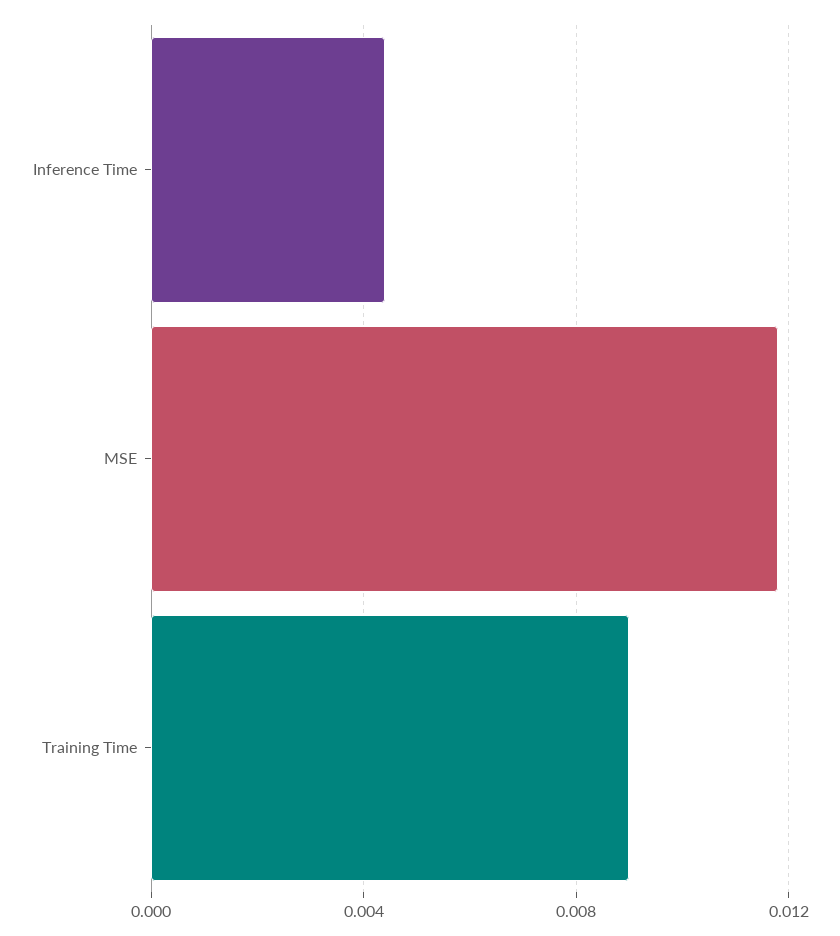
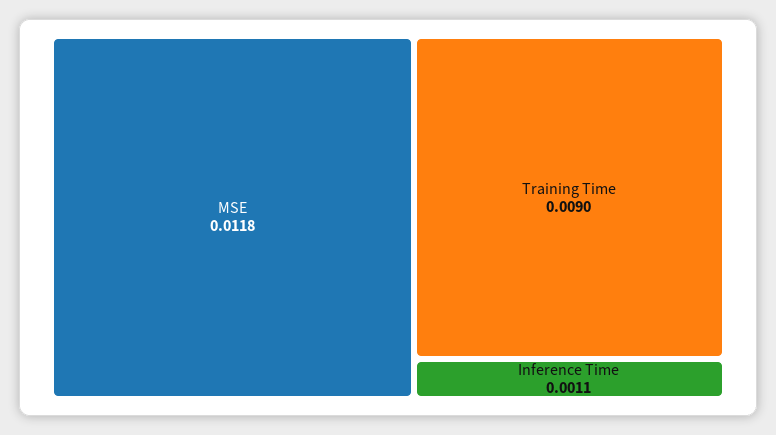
  {
-   "Inference Time": 0.0045,
+   "Inference Time": 0.0011,
    "MSE": 0.0118,
    "Training Time": 0.009
  }

